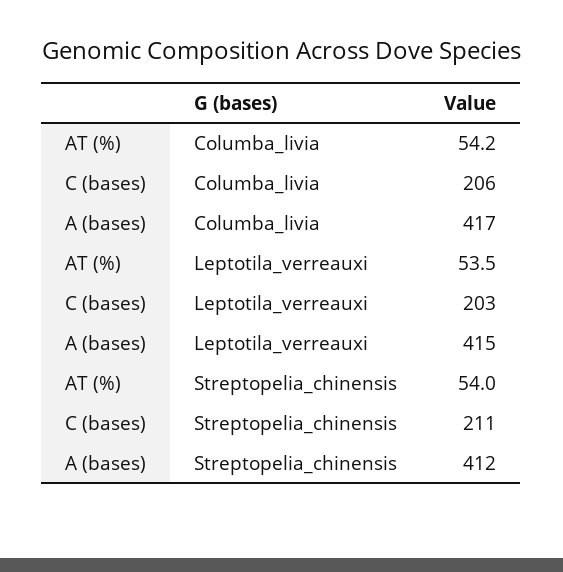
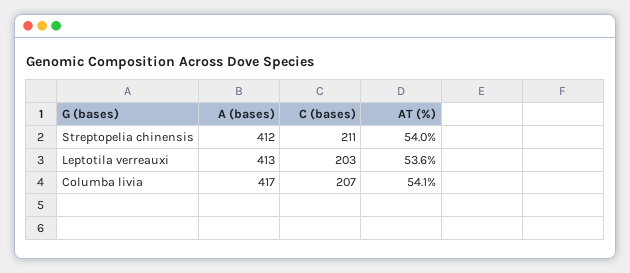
  {
    "AT (%)": {
-     "Columba_livia": 54.2,
+     "Columba_livia": 54.1,
-     "Leptotila_verreauxi": 53.5,
+     "Leptotila_verreauxi": 53.6,
      "Streptopelia_chinensis": 54
    },
    "C (bases)": {
-     "Columba_livia": 206,
+     "Columba_livia": 207,
      "Leptotila_verreauxi": 203,
      "Streptopelia_chinensis": 211
    },
    "A (bases)": {
      "Columba_livia": 417,
-     "Leptotila_verreauxi": 415,
+     "Leptotila_verreauxi": 413,
      "Streptopelia_chinensis": 412
    }
  }

